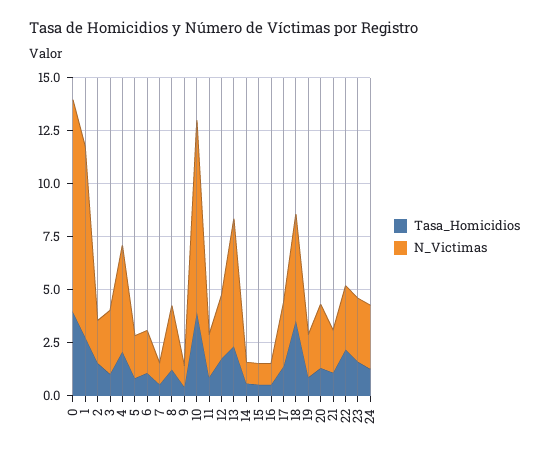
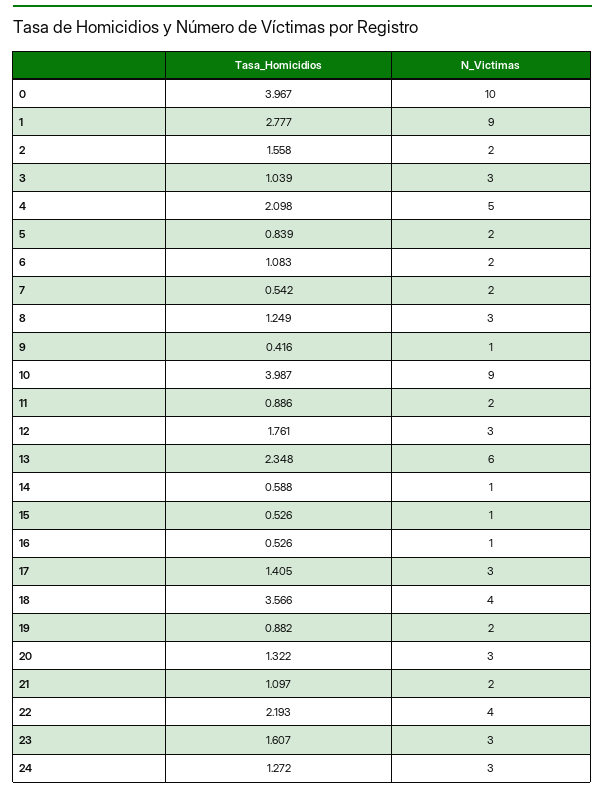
  {
    "Tasa_Homicidios": {
      "0": 3.967,
      "1": 2.777,
      "2": 1.558,
      "3": 1.039,
      "4": 2.098,
      "5": 0.839,
      "6": 1.083,
      "7": 0.542,
      "8": 1.249,
      "9": 0.416,
      "10": 3.987,
      "11": 0.886,
      "12": 1.761,
      "13": 2.348,
      "14": 0.588,
      "15": 0.526,
      "16": 0.526,
      "17": 1.405,
      "18": 3.566,
      "19": 0.882,
      "20": 1.322,
      "21": 1.097,
      "22": 2.193,
      "23": 1.607,
      "24": 1.272
    },
    "N_Victimas": {
      "0": 10,
      "1": 9,
      "2": 2,
      "3": 3,
      "4": 5,
      "5": 2,
      "6": 2,
-     "7": 1,
+     "7": 2,
      "8": 3,
      "9": 1,
      "10": 9,
      "11": 2,
      "12": 3,
      "13": 6,
      "14": 1,
      "15": 1,
      "16": 1,
      "17": 3,
-     "18": 5,
+     "18": 4,
      "19": 2,
      "20": 3,
      "21": 2,
-     "22": 3,
+     "22": 4,
      "23": 3,
      "24": 3
    }
  }

